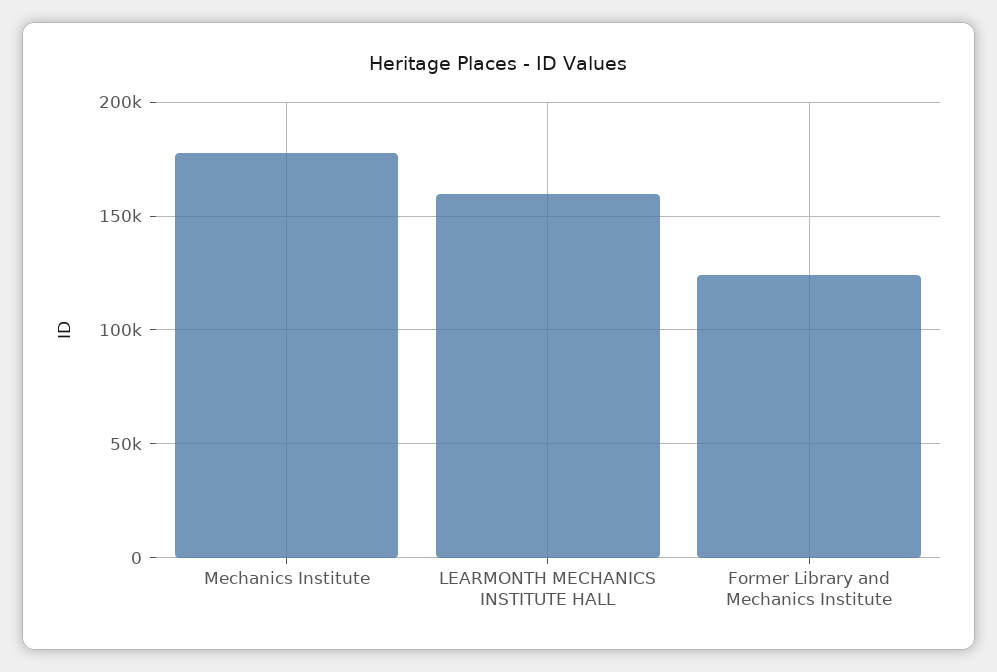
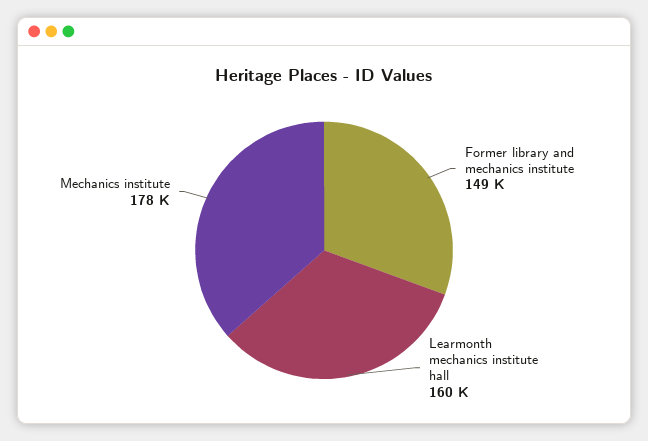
  {
    "Mechanics Institute": 178000,
    "LEARMONTH MECHANICS INSTITUTE HALL": 160000,
-   "Former Library and Mechanics Institute": 125000
+   "Former Library and Mechanics Institute": 149000
  }

